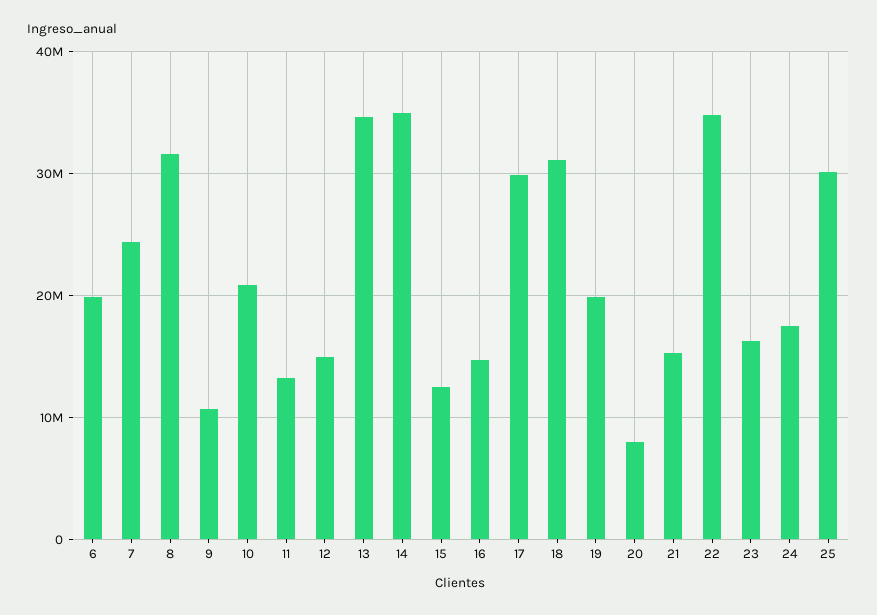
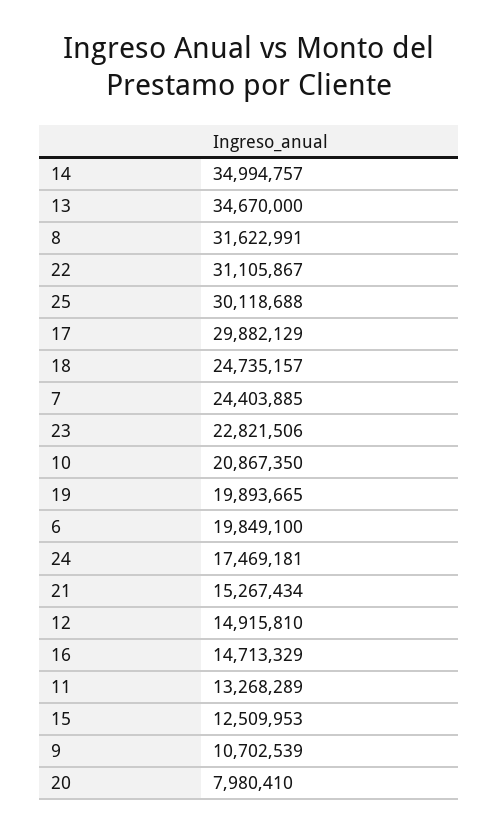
  {
    "6": 19849100,
    "7": 24403885,
    "8": 31622991,
    "9": 10702539,
    "10": 20867350,
    "11": 13268289,
    "12": 14915810,
    "13": 34670000,
    "14": 34994757,
    "15": 12509953,
    "16": 14713329,
    "17": 29882129,
-   "18": 31000000,
+   "18": 24735157,
    "19": 19893665,
    "20": 7980410,
    "21": 15267434,
-   "22": 35000000,
+   "22": 31105867,
-   "23": 16000000,
+   "23": 22821506,
    "24": 17469181,
    "25": 30118688
  }

